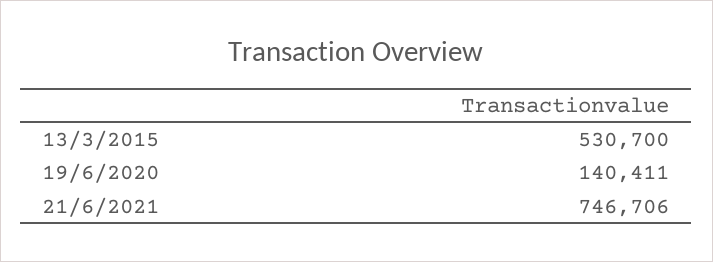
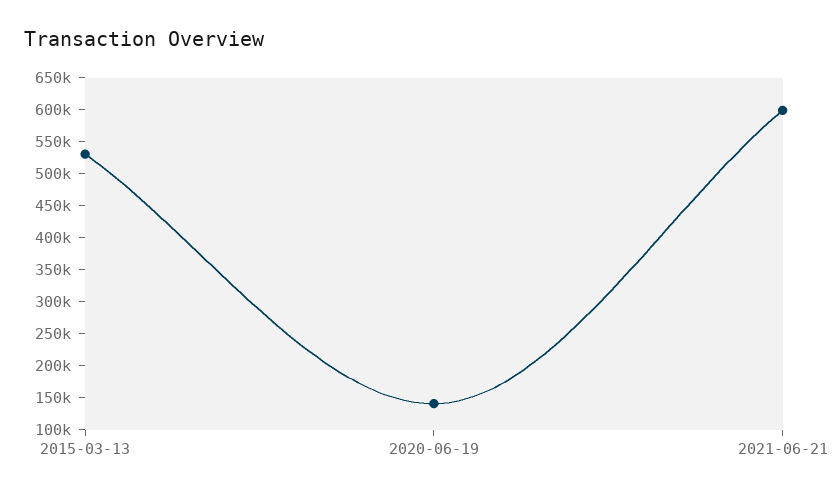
  {
    "13/3/2015": 530700,
    "19/6/2020": 140411,
-   "21/6/2021": 746706
+   "21/6/2021": 600000
  }

